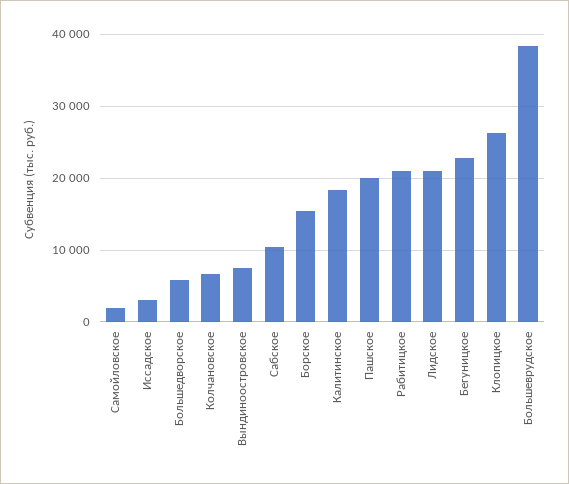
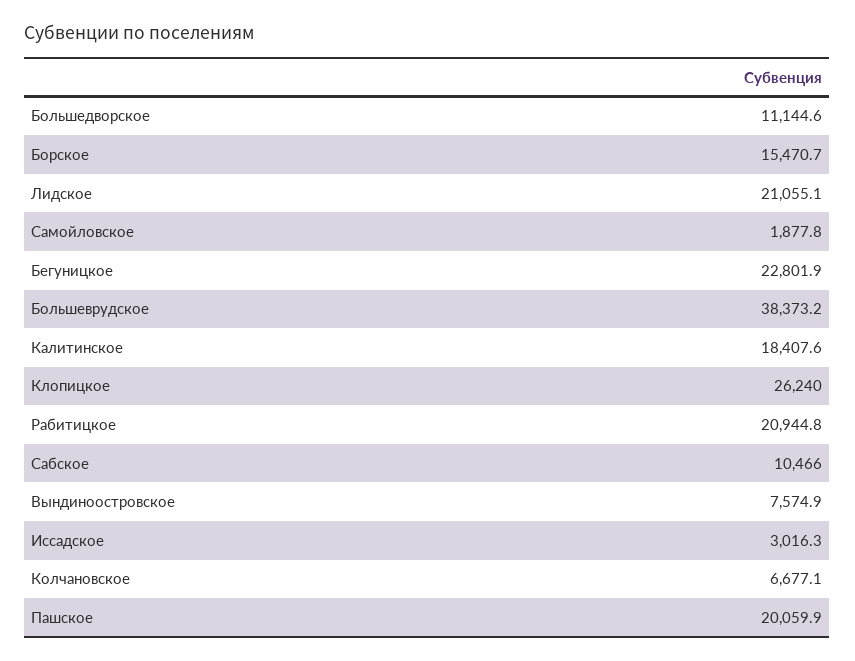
  {
    "Самойловское": 1877.8,
    "Иссадское": 3016.3,
-   "Большедворское": 6000,
+   "Большедворское": 11144.6,
    "Колчановское": 6677.1,
    "Вындиноостровское": 7574.9,
    "Сабское": 10466,
    "Борское": 15470.7,
    "Калитинское": 18407.6,
    "Пашское": 20059.9,
    "Рабитицкое": 20944.8,
    "Лидское": 21055.1,
    "Бегуницкое": 22801.9,
    "Клопицкое": 26240,
    "Большеврудское": 38373.2
  }

